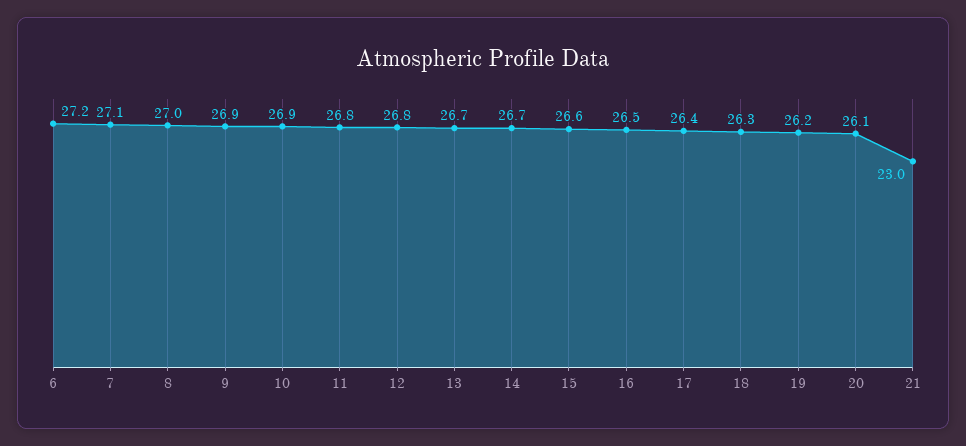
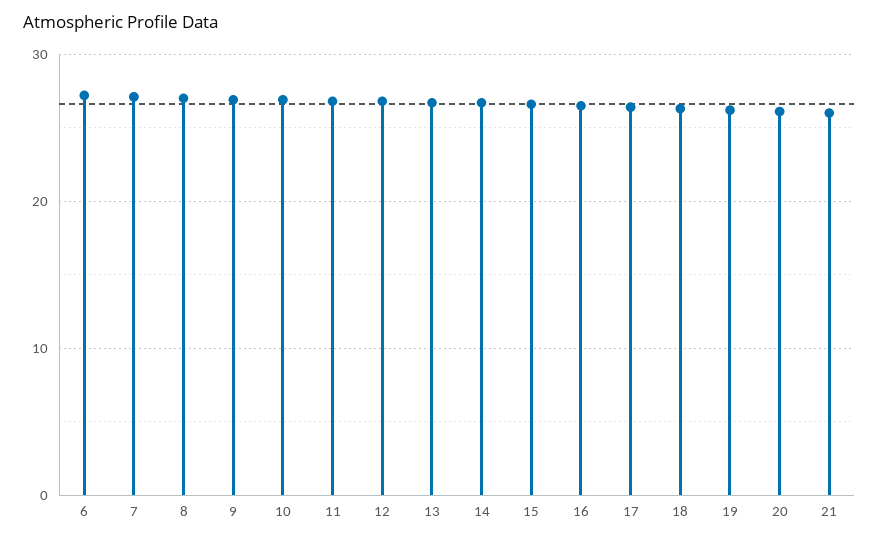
  {
    "6": 27.2,
    "7": 27.1,
    "8": 27,
    "9": 26.9,
    "10": 26.9,
    "11": 26.8,
    "12": 26.8,
    "13": 26.7,
    "14": 26.7,
    "15": 26.6,
    "16": 26.5,
    "17": 26.4,
    "18": 26.3,
    "19": 26.2,
    "20": 26.1,
-   "21": 23
+   "21": 26
  }

